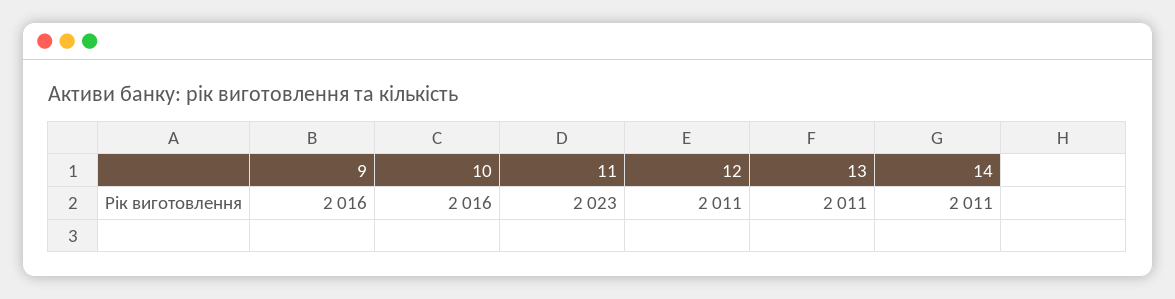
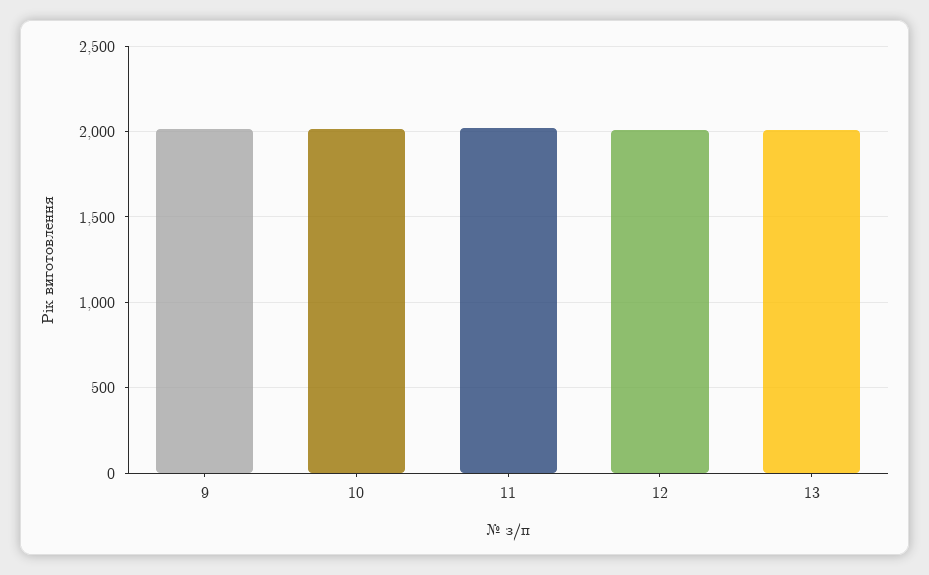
  {
    "9": 2016,
    "10": 2016,
    "11": 2023,
    "12": 2011,
-   "13": 2011,
+   "13": 2011
-   "14": 2011
  }

